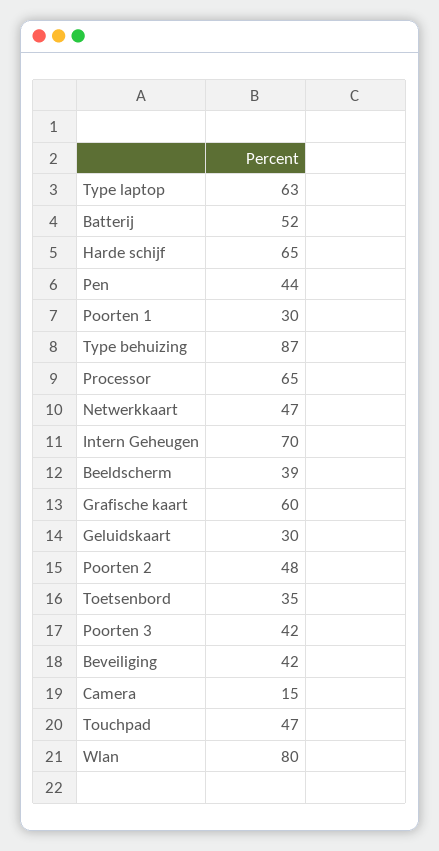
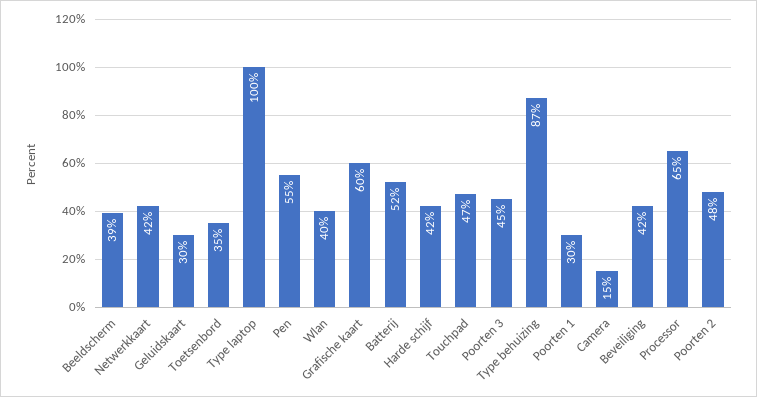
  {
-   "Type laptop": 63,
+   "Type laptop": 100,
    "Batterij": 52,
-   "Harde schijf": 65,
+   "Harde schijf": 42,
-   "Pen": 44,
+   "Pen": 55,
    "Poorten 1": 30,
    "Type behuizing": 87,
    "Processor": 65,
-   "Netwerkkaart": 47,
+   "Netwerkkaart": 42,
-   "Intern Geheugen": 70,
    "Beeldscherm": 39,
    "Grafische kaart": 60,
    "Geluidskaart": 30,
    "Poorten 2": 48,
    "Toetsenbord": 35,
-   "Poorten 3": 42,
+   "Poorten 3": 45,
    "Beveiliging": 42,
    "Camera": 15,
    "Touchpad": 47,
-   "Wlan": 80
+   "Wlan": 40
  }

